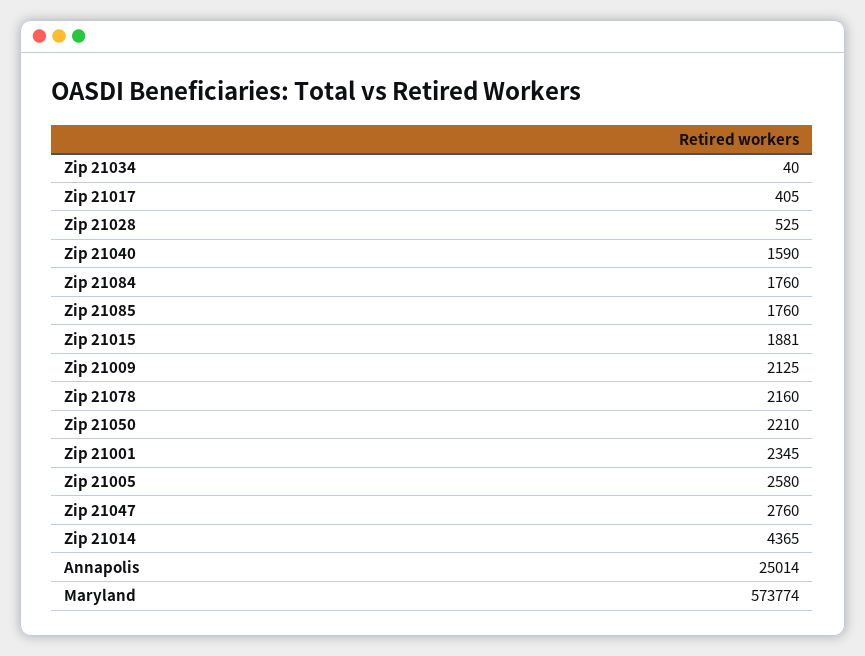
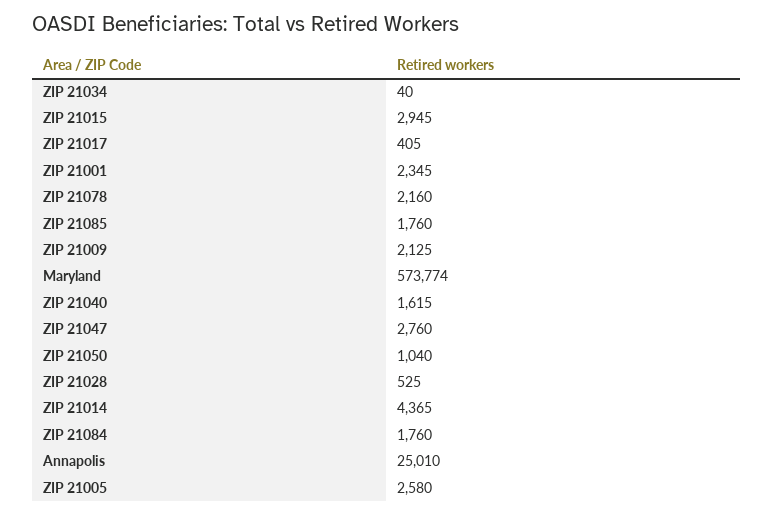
  {
    "Zip 21034": 40,
    "Zip 21017": 405,
    "Zip 21028": 525,
-   "Zip 21040": 1590,
+   "Zip 21040": 1615,
    "Zip 21084": 1760,
    "Zip 21085": 1760,
-   "Zip 21015": 1881,
+   "Zip 21015": 2945,
    "Zip 21009": 2125,
    "Zip 21078": 2160,
-   "Zip 21050": 2210,
+   "Zip 21050": 1040,
    "Zip 21001": 2345,
    "Zip 21005": 2580,
    "Zip 21047": 2760,
    "Zip 21014": 4365,
-   "Annapolis": 25014,
+   "Annapolis": 25010,
    "Maryland": 573774
  }

